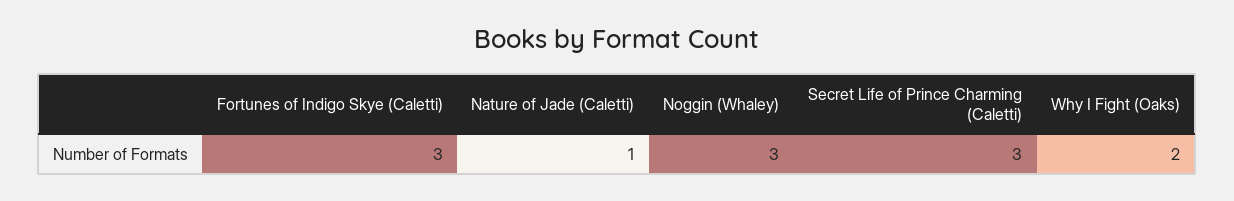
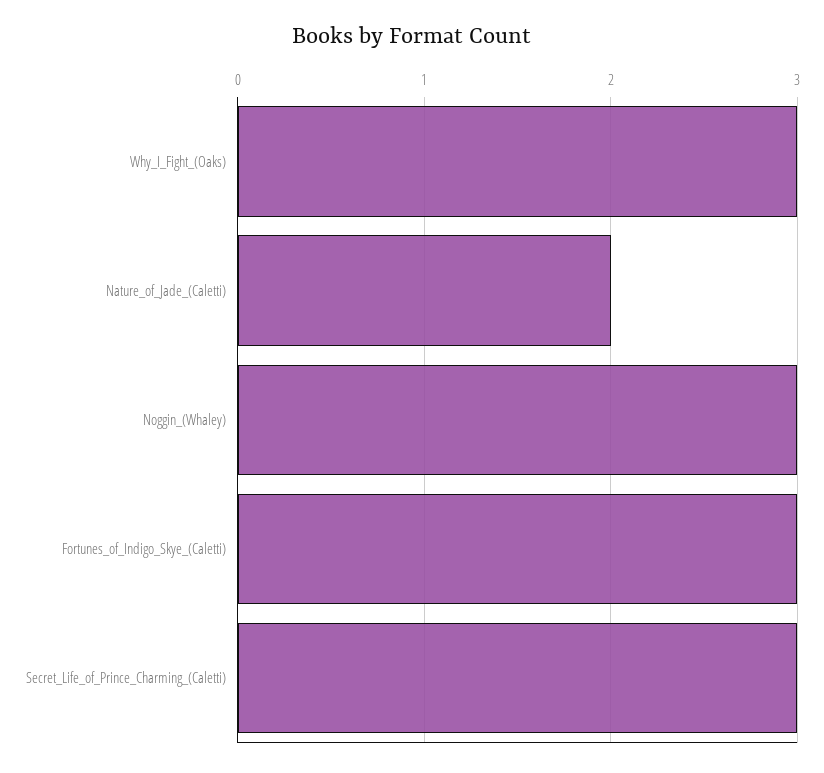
  {
    "Fortunes of Indigo Skye (Caletti)": 3,
-   "Nature of Jade (Caletti)": 1,
+   "Nature of Jade (Caletti)": 2,
    "Noggin (Whaley)": 3,
    "Secret Life of Prince Charming (Caletti)": 3,
-   "Why I Fight (Oaks)": 2
+   "Why I Fight (Oaks)": 3
  }

